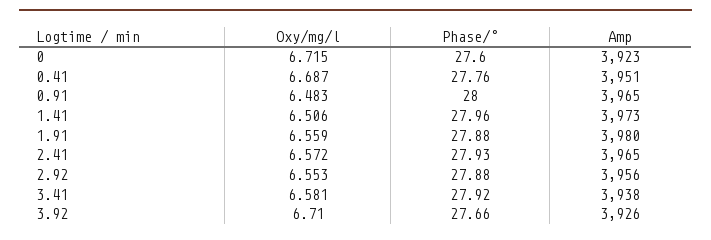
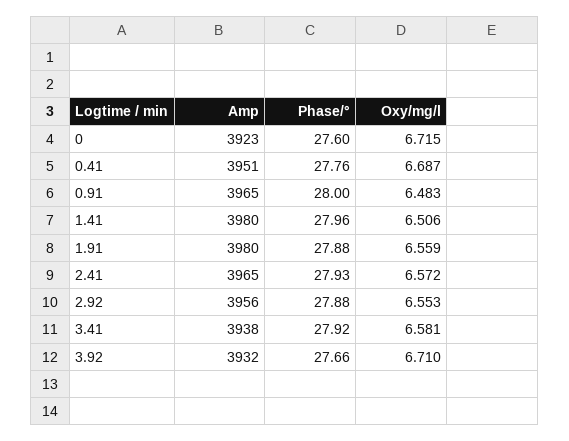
  {
    "Oxy/mg/l": {
      "0": 6.715,
      "0.41": 6.687,
      "0.91": 6.483,
      "1.41": 6.506,
      "1.91": 6.559,
      "2.41": 6.572,
      "2.92": 6.553,
      "3.41": 6.581,
      "3.92": 6.71
    },
    "Phase/°": {
      "0": 27.6,
      "0.41": 27.76,
      "0.91": 28,
      "1.41": 27.96,
      "1.91": 27.88,
      "2.41": 27.93,
      "2.92": 27.88,
      "3.41": 27.92,
      "3.92": 27.66
    },
    "Amp": {
      "0": 3923,
      "0.41": 3951,
      "0.91": 3965,
-     "1.41": 3973,
+     "1.41": 3980,
      "1.91": 3980,
      "2.41": 3965,
      "2.92": 3956,
      "3.41": 3938,
-     "3.92": 3926
+     "3.92": 3932
    }
  }

